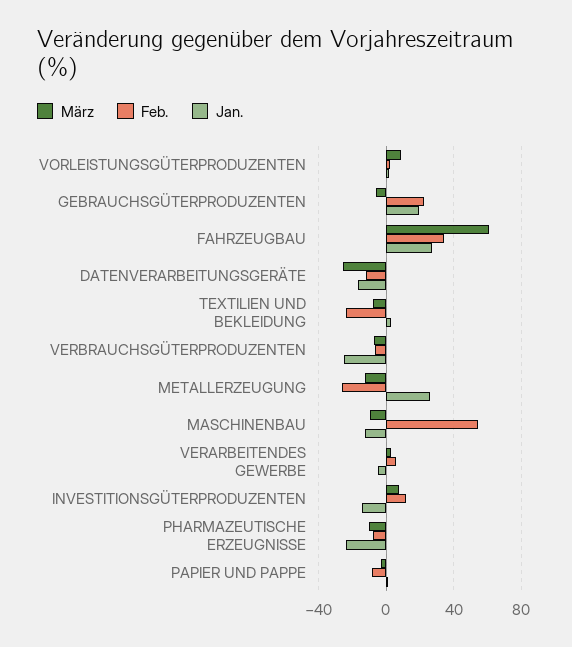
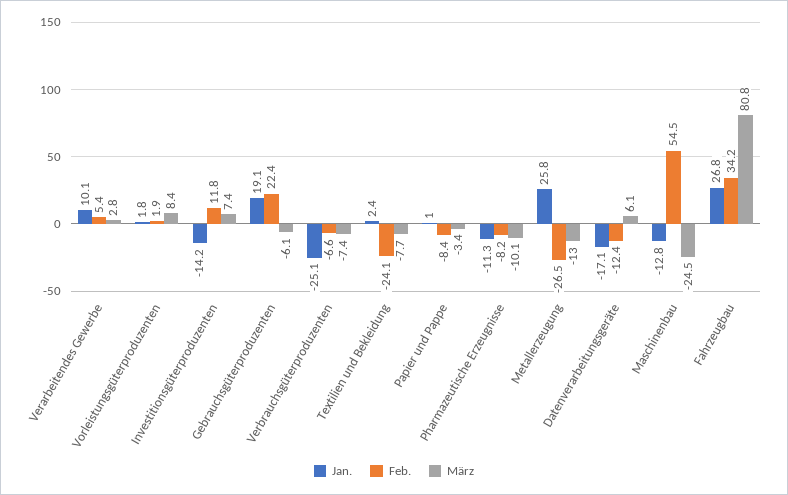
  {
    "März": {
      "VORLEISTUNGSGÜTERPRODUZENTEN": 8.4,
      "GEBRAUCHSGÜTERPRODUZENTEN": -6.1,
-     "FAHRZEUGBAU": 60,
+     "FAHRZEUGBAU": 80.8,
-     "DATENVERARBEITUNGSGERÄTE": -25,
+     "DATENVERARBEITUNGSGERÄTE": 6.1,
      "TEXTILIEN UND BEKLEIDUNG": -7.7,
      "VERBRAUCHSGÜTERPRODUZENTEN": -7.4,
      "METALLERZEUGUNG": -13,
-     "MASCHINENBAU": -10,
+     "MASCHINENBAU": -24.5,
      "VERARBEITENDES GEWERBE": 2.8,
      "INVESTITIONSGÜTERPRODUZENTEN": 7.4,
      "PHARMAZEUTISCHE ERZEUGNISSE": -10.1,
      "PAPIER UND PAPPE": -3.4
    },
    "Feb.": {
      "VORLEISTUNGSGÜTERPRODUZENTEN": 1.9,
      "GEBRAUCHSGÜTERPRODUZENTEN": 22.4,
      "FAHRZEUGBAU": 34.2,
      "DATENVERARBEITUNGSGERÄTE": -12.4,
      "TEXTILIEN UND BEKLEIDUNG": -24.1,
      "VERBRAUCHSGÜTERPRODUZENTEN": -6.6,
      "METALLERZEUGUNG": -26.5,
      "MASCHINENBAU": 54.5,
      "VERARBEITENDES GEWERBE": 5.4,
      "INVESTITIONSGÜTERPRODUZENTEN": 11.8,
      "PHARMAZEUTISCHE ERZEUGNISSE": -8.2,
      "PAPIER UND PAPPE": -8.4
    },
    "Jan.": {
      "VORLEISTUNGSGÜTERPRODUZENTEN": 1.8,
      "GEBRAUCHSGÜTERPRODUZENTEN": 19.1,
      "FAHRZEUGBAU": 26.8,
      "DATENVERARBEITUNGSGERÄTE": -17.1,
      "TEXTILIEN UND BEKLEIDUNG": 2.4,
      "VERBRAUCHSGÜTERPRODUZENTEN": -25.1,
      "METALLERZEUGUNG": 25.8,
      "MASCHINENBAU": -12.8,
-     "VERARBEITENDES GEWERBE": -5,
+     "VERARBEITENDES GEWERBE": 10.1,
      "INVESTITIONSGÜTERPRODUZENTEN": -14.2,
-     "PHARMAZEUTISCHE ERZEUGNISSE": -25,
+     "PHARMAZEUTISCHE ERZEUGNISSE": -11.3,
      "PAPIER UND PAPPE": 1
    }
  }

